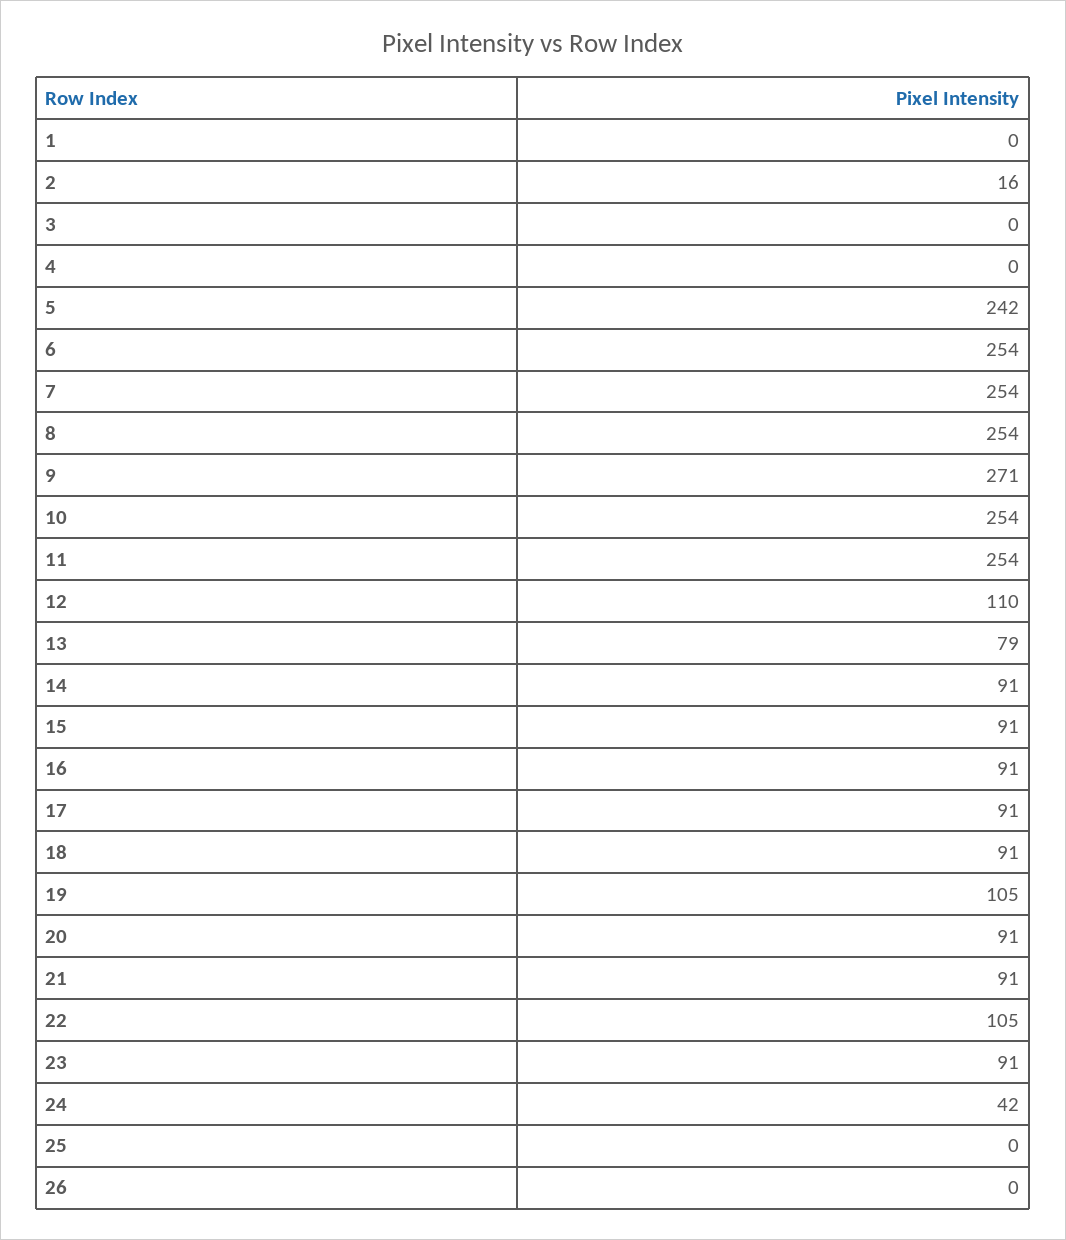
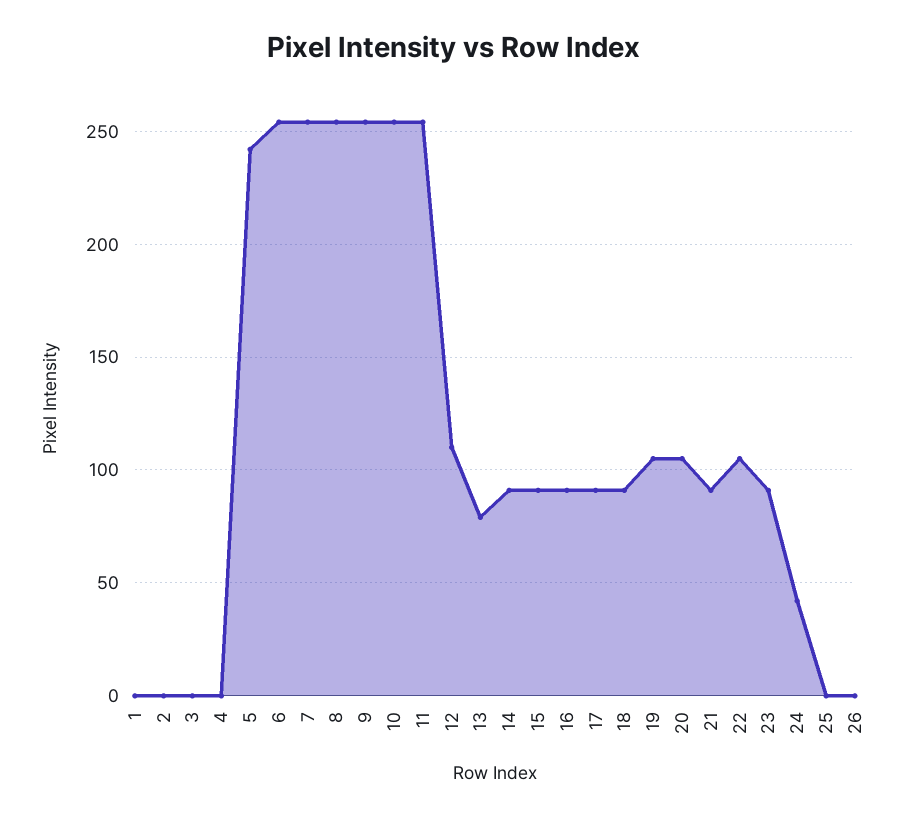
  {
    "1": 0,
-   "2": 16,
+   "2": 0,
    "3": 0,
    "4": 0,
    "5": 242,
    "6": 254,
    "7": 254,
    "8": 254,
-   "9": 271,
+   "9": 255,
    "10": 254,
    "11": 254,
    "12": 110,
    "13": 79,
    "14": 91,
    "15": 91,
    "16": 91,
    "17": 91,
    "18": 91,
    "19": 105,
-   "20": 91,
+   "20": 105,
    "21": 91,
    "22": 105,
    "23": 91,
    "24": 42,
    "25": 0,
    "26": 0
  }

